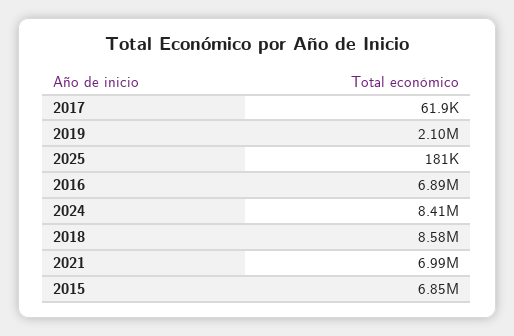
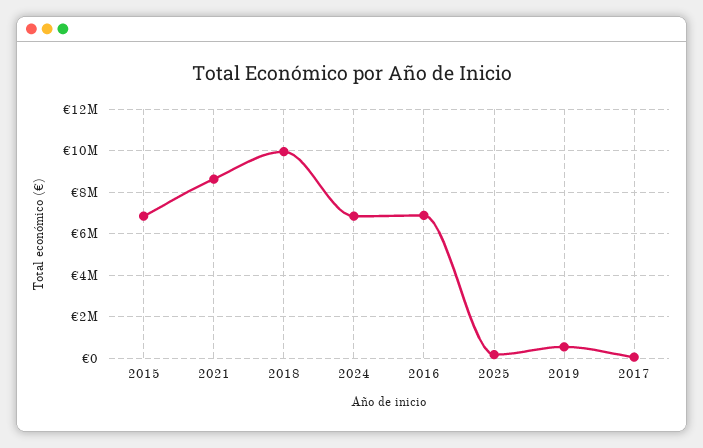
  {
    "2017": 61900,
-   "2019": 2100000,
+   "2019": 500000,
    "2025": 181000,
    "2016": 6890000,
-   "2024": 8410000,
+   "2024": 7000000,
-   "2018": 8580000,
+   "2018": 10000000,
-   "2021": 6990000,
+   "2021": 8500000,
    "2015": 6850000
  }

